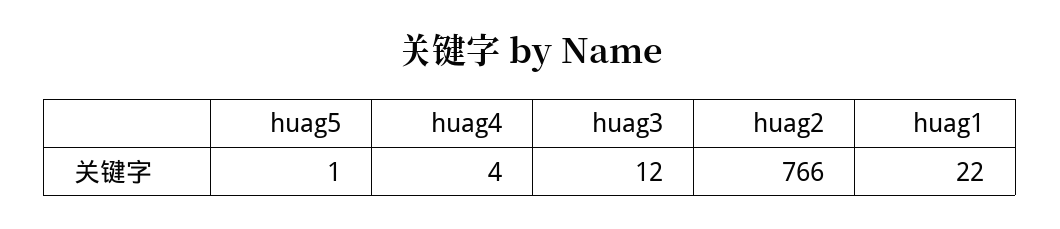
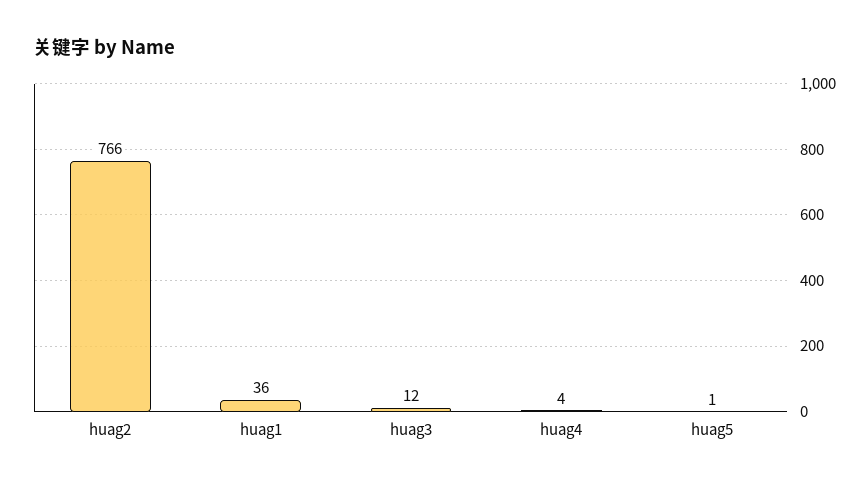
  {
    "huag5": 1,
    "huag4": 4,
    "huag3": 12,
    "huag2": 766,
-   "huag1": 22
+   "huag1": 36
  }

